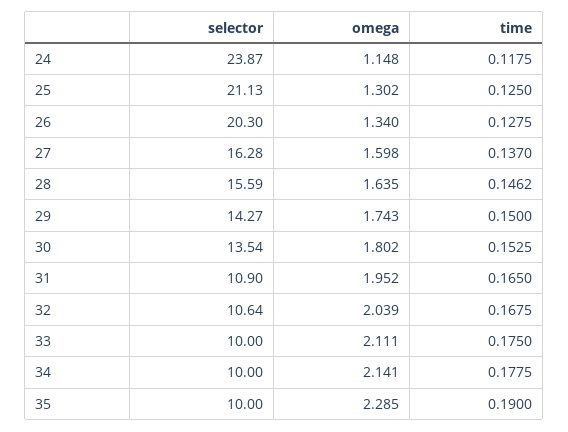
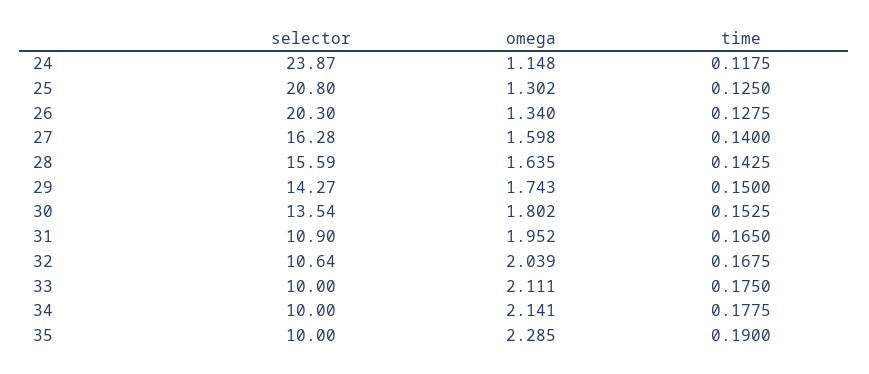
  {
    "selector": {
      "24": 23.87,
-     "25": 21.13,
+     "25": 20.8,
      "26": 20.3,
      "27": 16.28,
      "28": 15.59,
      "29": 14.27,
      "30": 13.54,
      "31": 10.9,
      "32": 10.64,
      "33": 10,
      "34": 10,
      "35": 10
    },
    "omega": {
      "24": 1.148,
      "25": 1.302,
      "26": 1.34,
      "27": 1.598,
      "28": 1.635,
      "29": 1.743,
      "30": 1.802,
      "31": 1.952,
      "32": 2.039,
      "33": 2.111,
      "34": 2.141,
      "35": 2.285
    },
    "time": {
      "24": 0.1175,
      "25": 0.125,
      "26": 0.1275,
-     "27": 0.137,
+     "27": 0.14,
-     "28": 0.1462,
+     "28": 0.1425,
      "29": 0.15,
      "30": 0.1525,
      "31": 0.165,
      "32": 0.1675,
      "33": 0.175,
      "34": 0.1775,
      "35": 0.19
    }
  }

